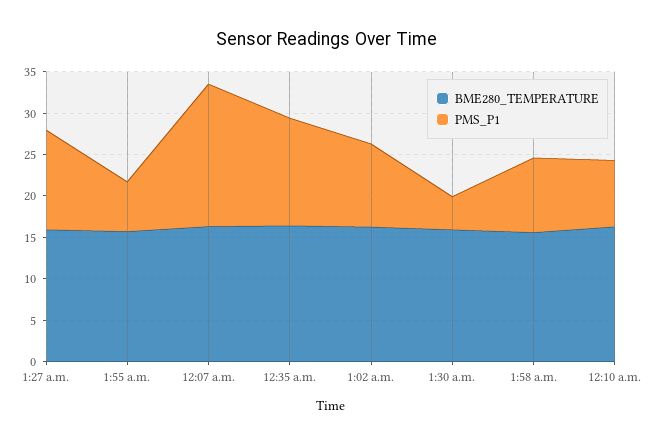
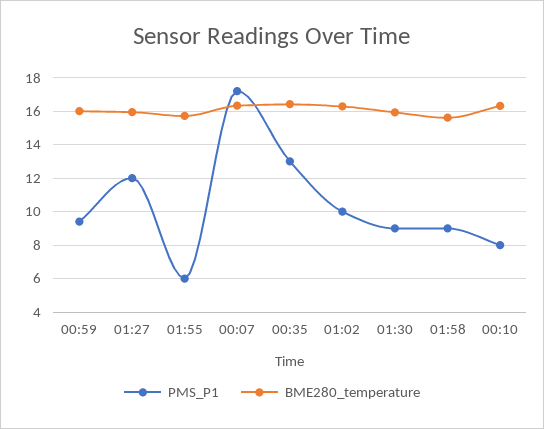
  {
    "BME280_TEMPERATURE": {
      "1:27 a.m.": 16,
      "1:55 a.m.": 15.5,
      "12:07 a.m.": 16.5,
      "12:35 a.m.": 16.5,
      "1:02 a.m.": 16.5,
      "1:30 a.m.": 16,
      "1:58 a.m.": 15.5,
-     "12:10 a.m.": 16.5
+     "12:10 a.m.": 16.5,
+     "00:59": 16
    },
    "PMS_P1": {
      "1:27 a.m.": 12,
      "1:55 a.m.": 6,
      "12:07 a.m.": 17,
      "12:35 a.m.": 13,
      "1:02 a.m.": 10,
-     "1:30 a.m.": 4,
+     "1:30 a.m.": 9,
      "1:58 a.m.": 9,
-     "12:10 a.m.": 8
+     "12:10 a.m.": 8,
+     "00:59": 9.5
    }
  }

